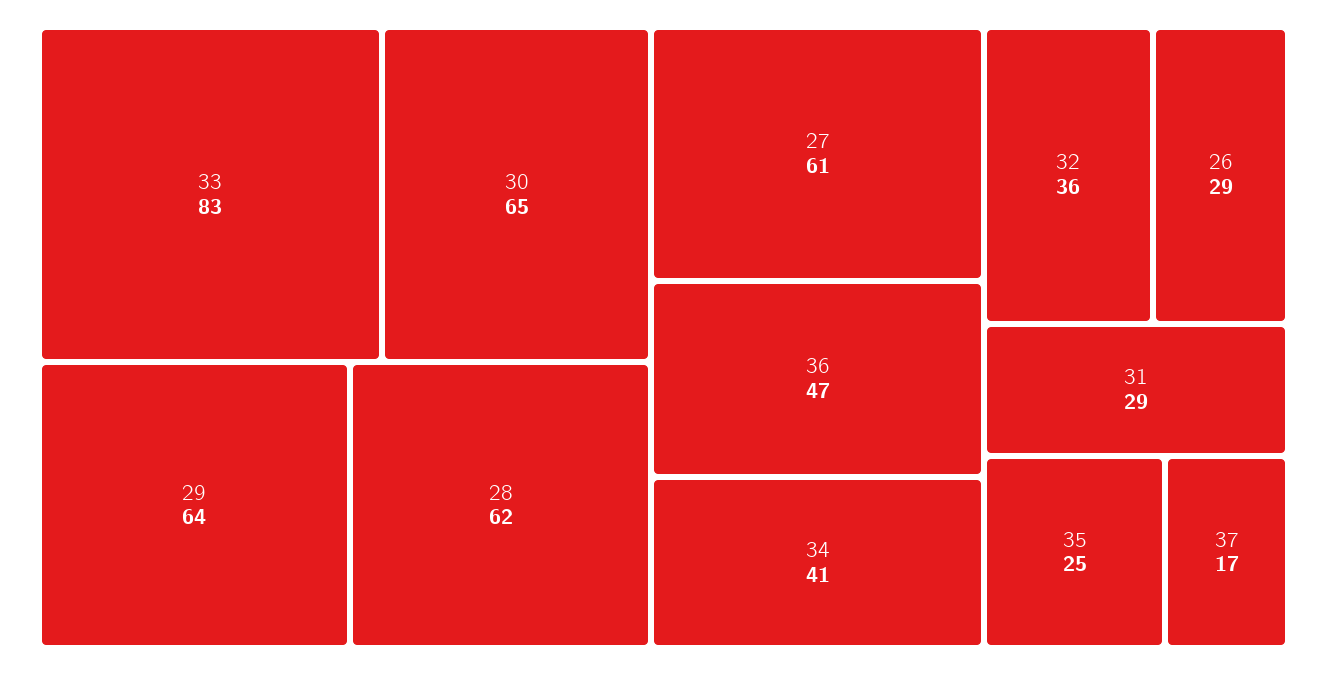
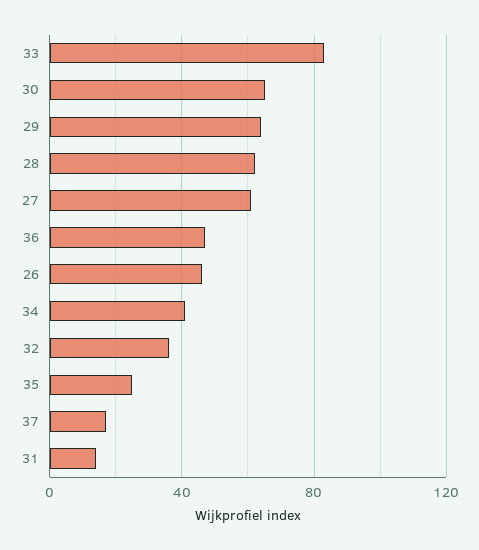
  {
    "33": 83,
    "30": 65,
    "29": 64,
    "28": 62,
    "27": 61,
    "36": 47,
    "34": 41,
    "32": 36,
-   "26": 29,
+   "26": 45,
-   "31": 29,
+   "31": 15,
    "35": 25,
    "37": 17
  }

